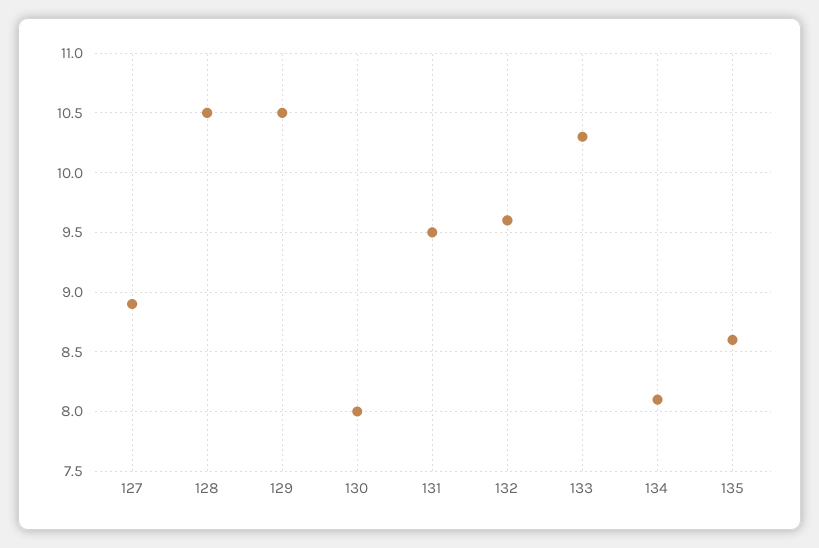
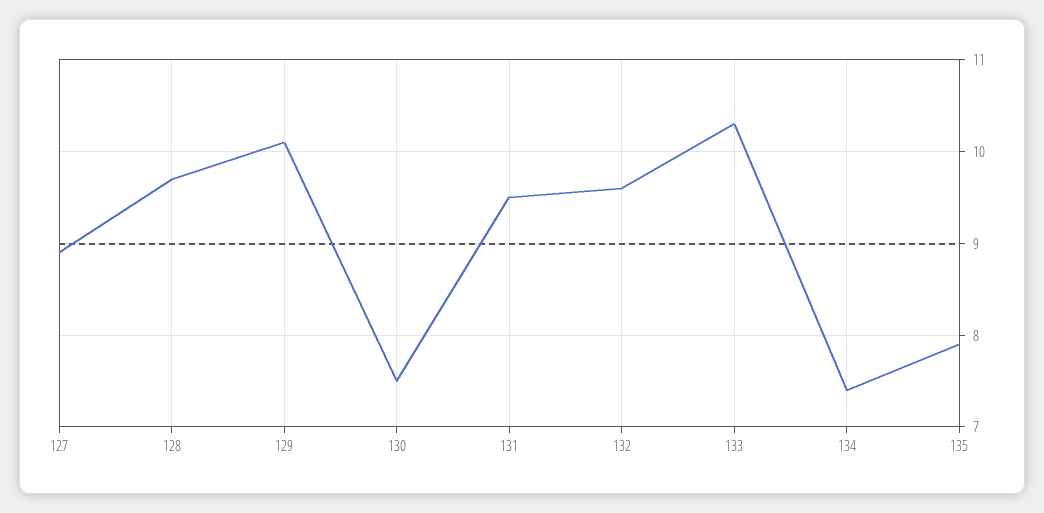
  {
    "127": 8.9,
-   "128": 10.5,
+   "128": 9.7,
-   "129": 10.5,
+   "129": 10.1,
-   "130": 8,
+   "130": 7.5,
    "131": 9.5,
    "132": 9.6,
    "133": 10.3,
-   "134": 8.1,
+   "134": 7.4,
-   "135": 8.6
+   "135": 7.9
  }

